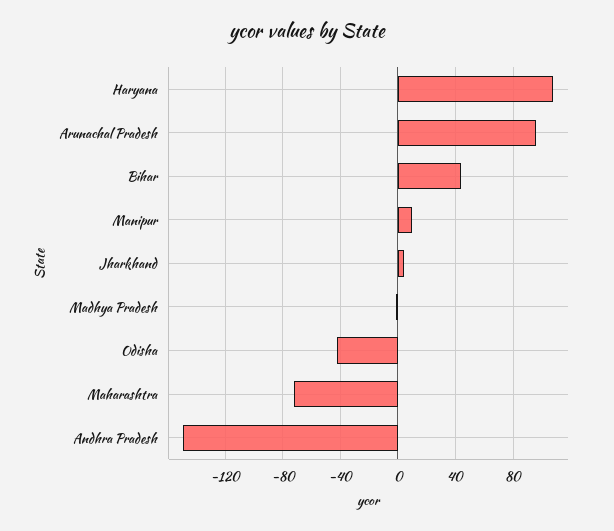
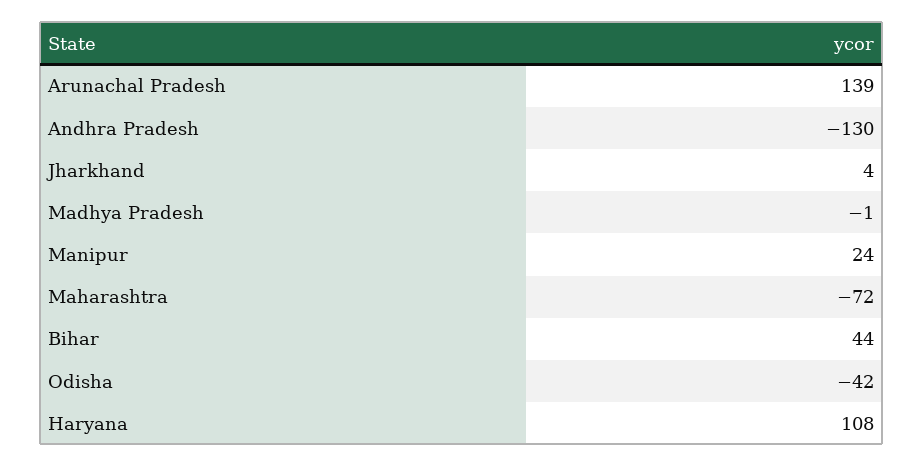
  {
    "Haryana": 108,
-   "Arunachal Pradesh": 95,
+   "Arunachal Pradesh": 139,
    "Bihar": 44,
-   "Manipur": 10,
+   "Manipur": 24,
    "Jharkhand": 4,
    "Madhya Pradesh": -1,
    "Odisha": -42,
    "Maharashtra": -72,
-   "Andhra Pradesh": -150
+   "Andhra Pradesh": -130
  }

